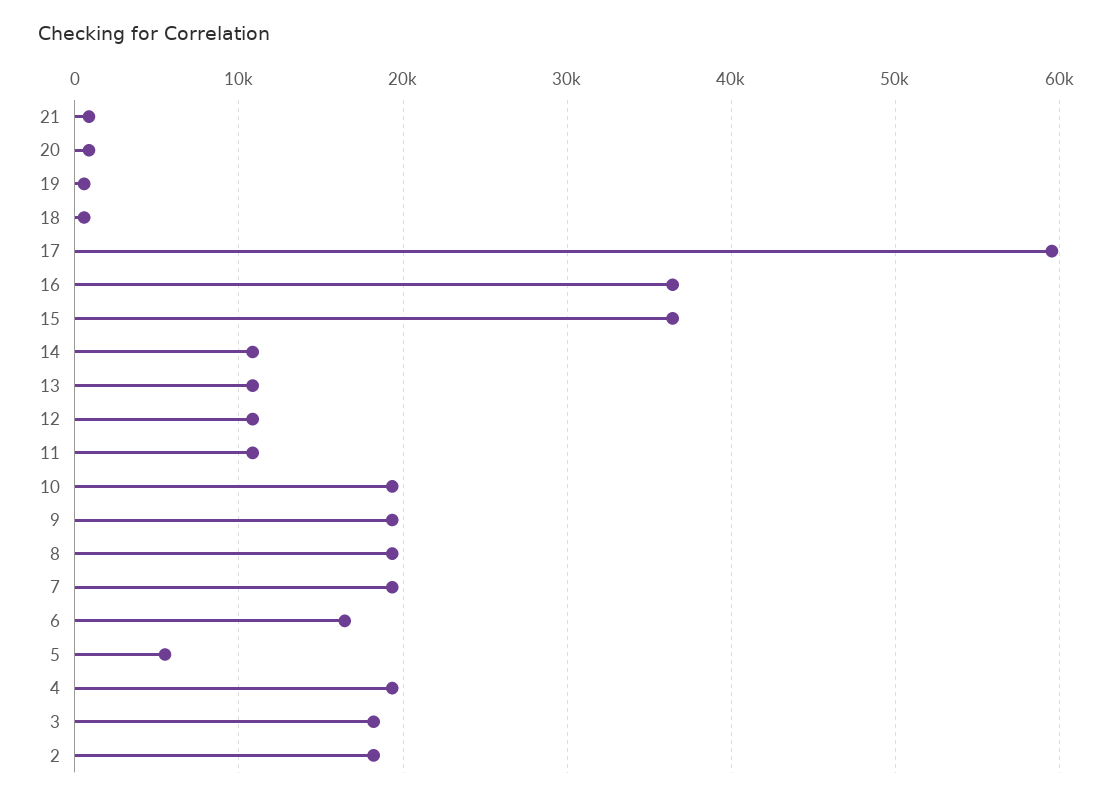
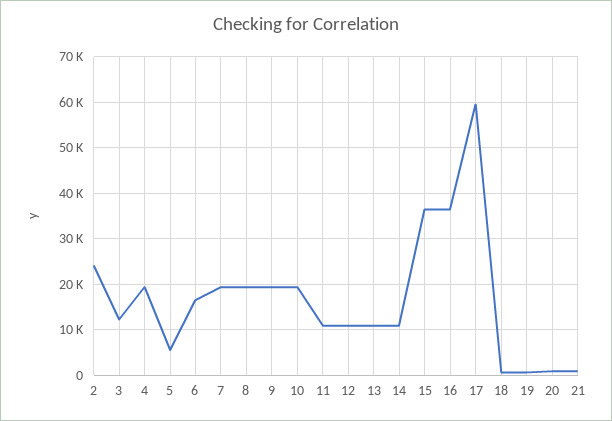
  {
    "21": 1000,
    "20": 1000,
    "19": 1000,
    "18": 1000,
    "17": 60000,
    "16": 36000,
    "15": 36000,
    "14": 11000,
    "13": 11000,
    "12": 11000,
    "11": 11000,
    "10": 19000,
    "9": 19000,
    "8": 19000,
    "7": 19000,
    "6": 16000,
    "5": 5000,
    "4": 19000,
-   "3": 18000,
+   "3": 12000,
-   "2": 18000
+   "2": 24000
  }

